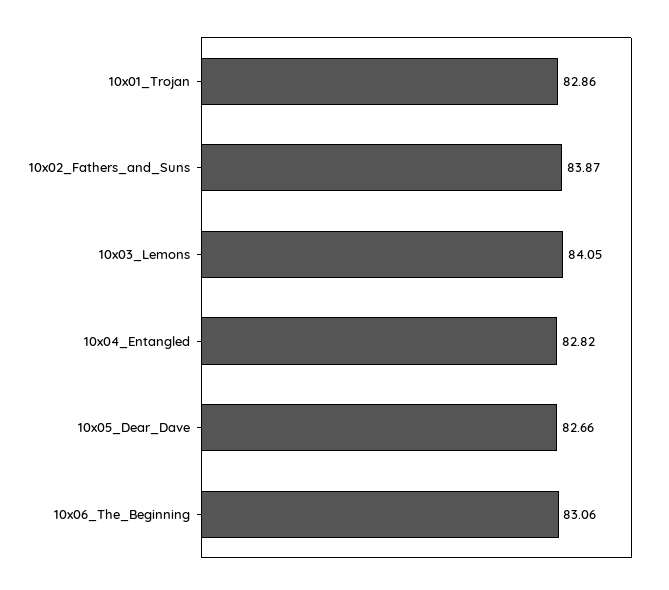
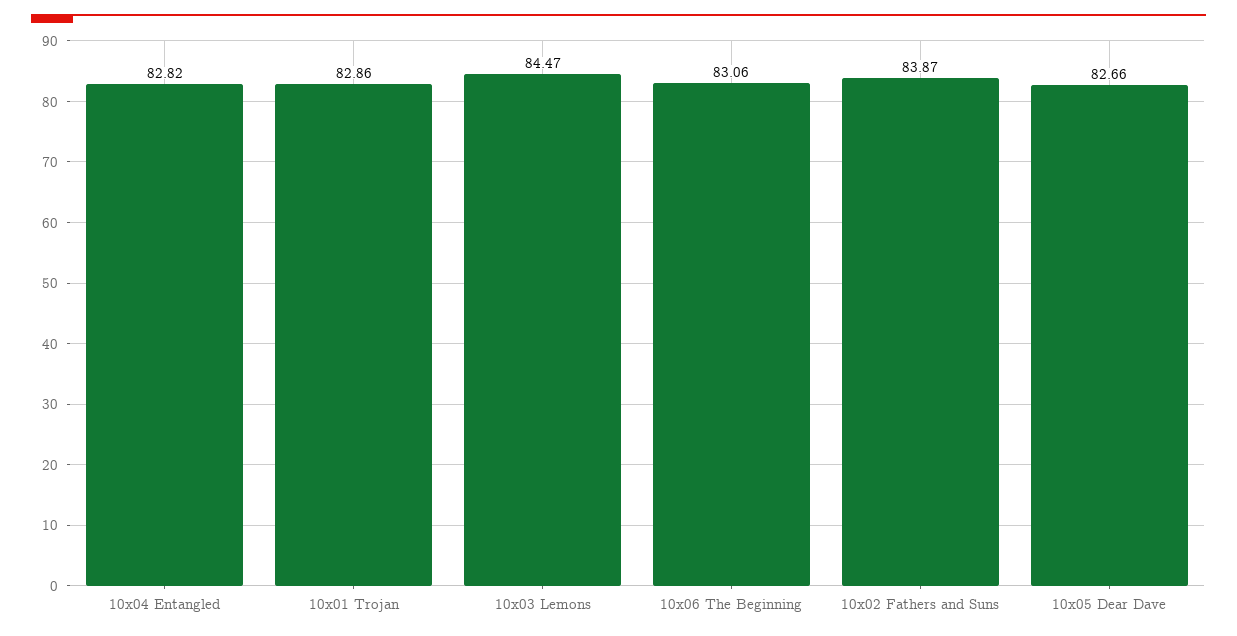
  {
    "10x01_Trojan": 82.86,
    "10x02_Fathers_and_Suns": 83.87,
-   "10x03_Lemons": 84.05,
+   "10x03_Lemons": 84.47,
    "10x04_Entangled": 82.82,
    "10x05_Dear_Dave": 82.66,
    "10x06_The_Beginning": 83.06
  }

